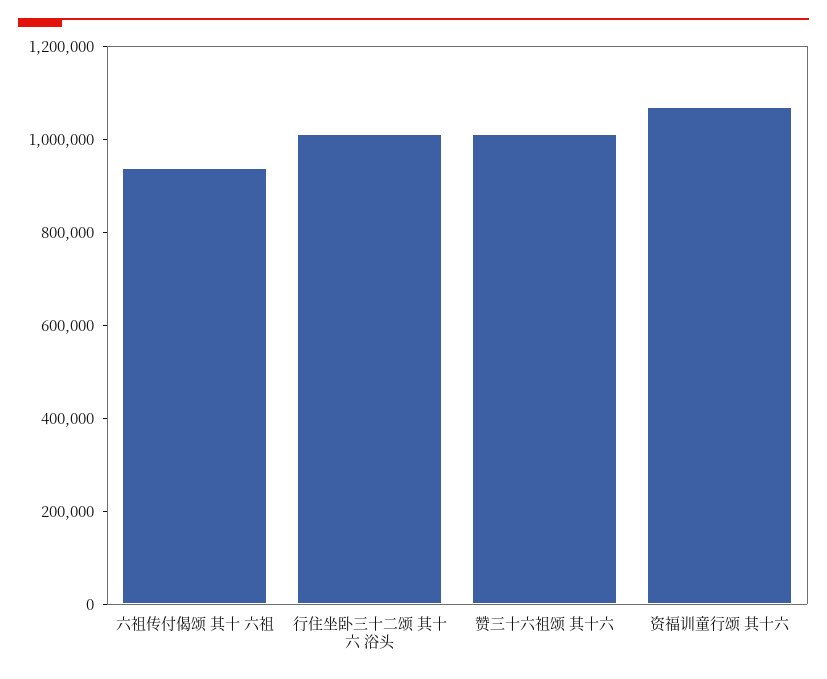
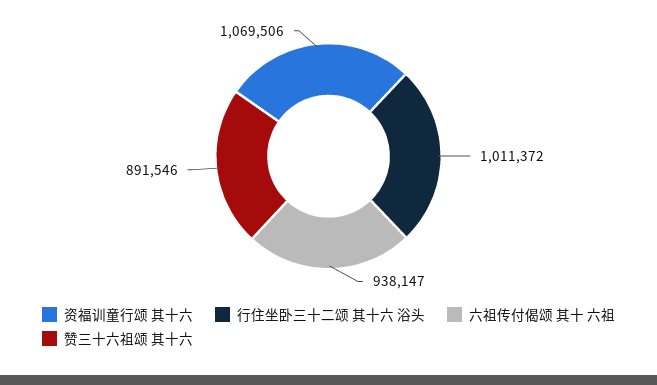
  {
    "六祖传付偈颂 其十 六祖": 938147,
    "行住坐卧三十二颂 其十六 浴头": 1011372,
-   "赞三十六祖颂 其十六": 1000000,
+   "赞三十六祖颂 其十六": 891546,
    "资福训童行颂 其十六": 1069506
  }

